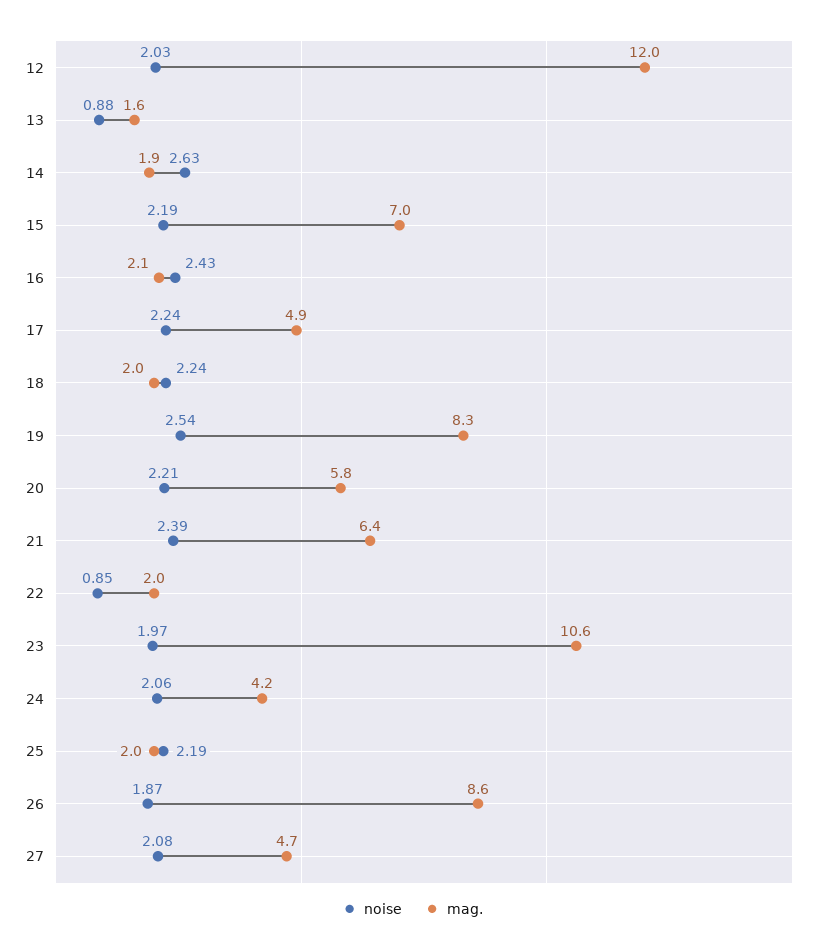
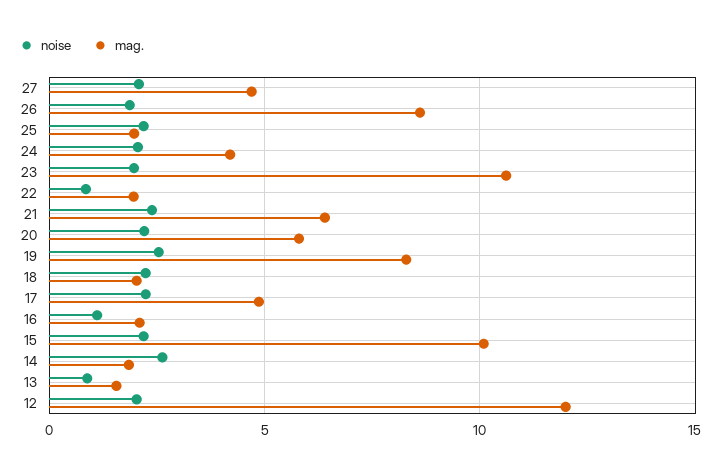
  {
    "noise": {
      "12": 2.03,
      "13": 0.88,
      "14": 2.63,
      "15": 2.19,
-     "16": 2.43,
+     "16": 1,
      "17": 2.24,
      "18": 2.24,
      "19": 2.54,
      "20": 2.21,
      "21": 2.39,
      "22": 0.85,
      "23": 1.97,
      "24": 2.06,
      "25": 2.19,
      "26": 1.87,
      "27": 2.08
    },
    "mag.": {
      "12": 12,
      "13": 1.6,
      "14": 1.9,
-     "15": 7,
+     "15": 10,
      "16": 2.1,
      "17": 4.9,
      "18": 2,
      "19": 8.3,
      "20": 5.8,
      "21": 6.4,
      "22": 2,
      "23": 10.6,
      "24": 4.2,
      "25": 2,
      "26": 8.6,
      "27": 4.7
    }
  }

